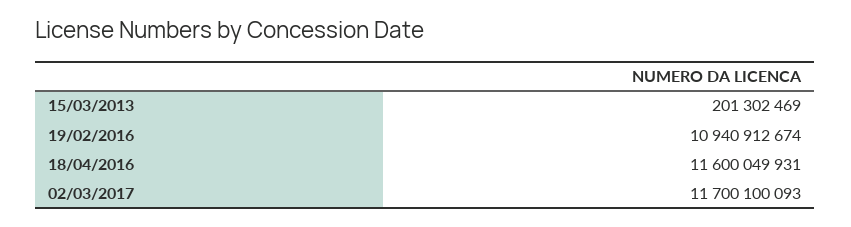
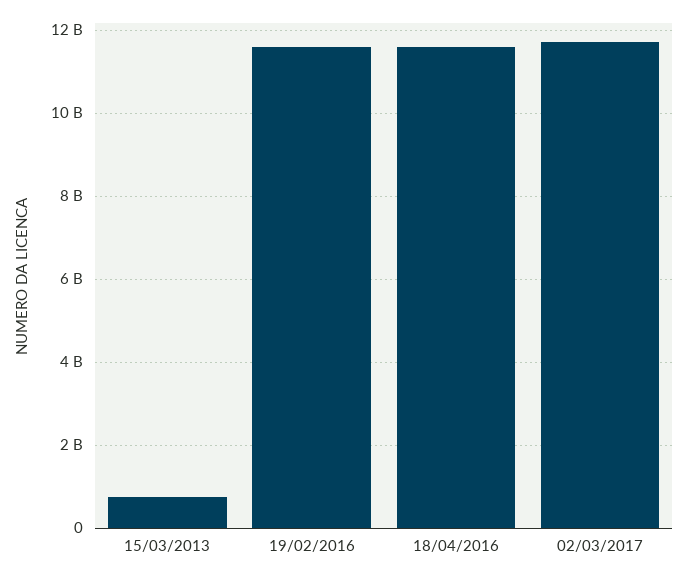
  {
-   "15/03/2013": 201302469,
+   "15/03/2013": 800000000,
-   "19/02/2016": 10940912674,
+   "19/02/2016": 11600000000,
    "18/04/2016": 11600049931,
    "02/03/2017": 11700100093
  }

